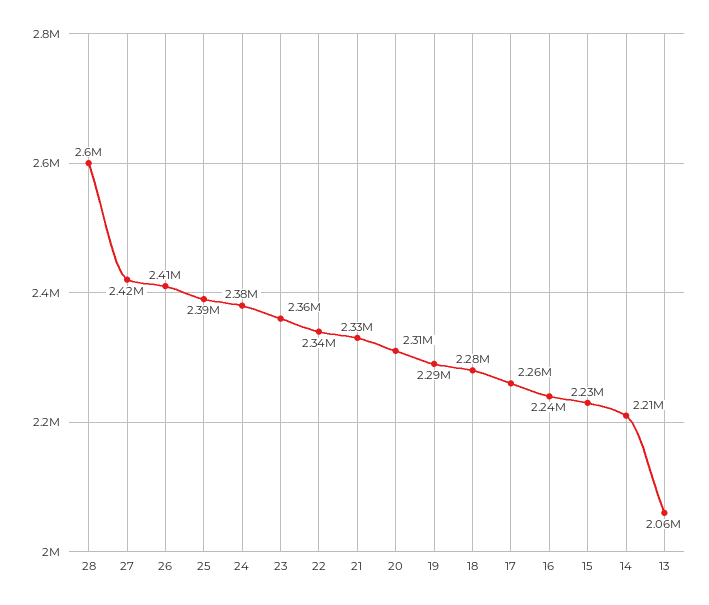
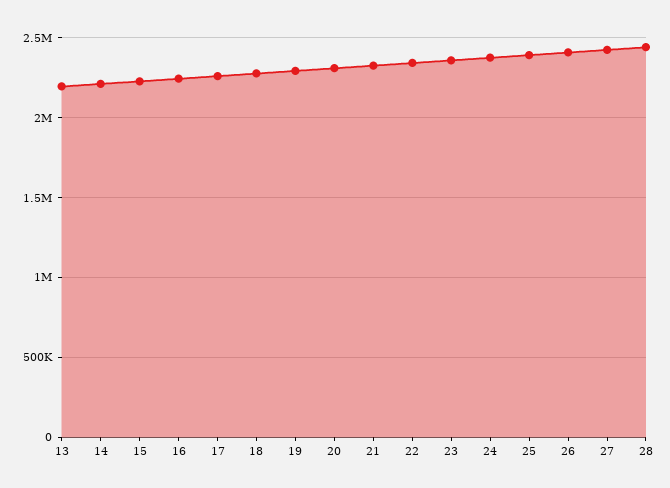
  {
-   "28": 2600000,
+   "28": 2450000,
    "27": 2420000,
    "26": 2410000,
    "25": 2390000,
    "24": 2380000,
    "23": 2360000,
    "22": 2340000,
    "21": 2330000,
    "20": 2310000,
    "19": 2290000,
    "18": 2280000,
    "17": 2260000,
    "16": 2240000,
    "15": 2230000,
    "14": 2210000,
-   "13": 2060000
+   "13": 2200000
  }

